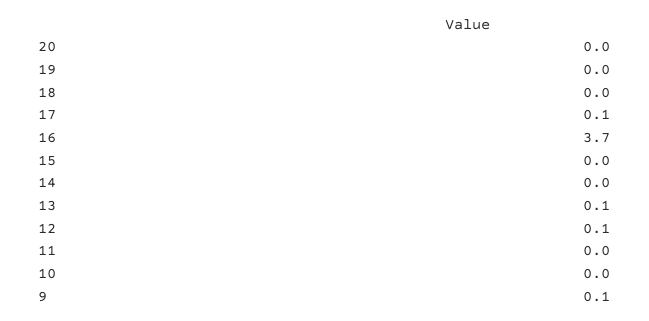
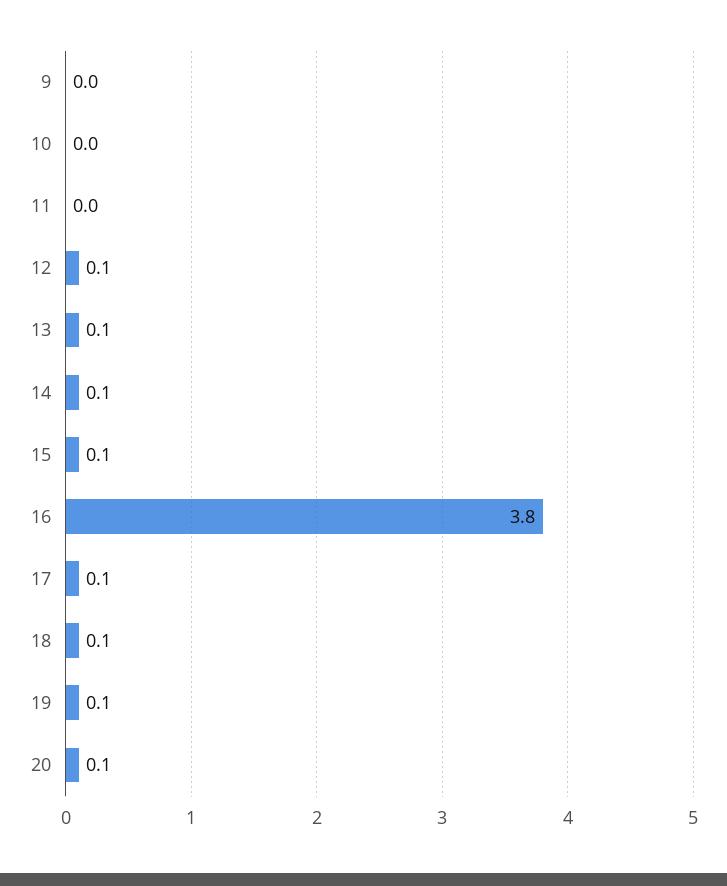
  {
-   "20": 0,
+   "20": 0.1,
-   "19": 0,
+   "19": 0.1,
-   "18": 0,
+   "18": 0.1,
    "17": 0.1,
-   "16": 3.7,
+   "16": 3.8,
-   "15": 0,
+   "15": 0.1,
-   "14": 0,
+   "14": 0.1,
    "13": 0.1,
    "12": 0.1,
    "11": 0,
    "10": 0,
-   "9": 0.1
+   "9": 0
  }

